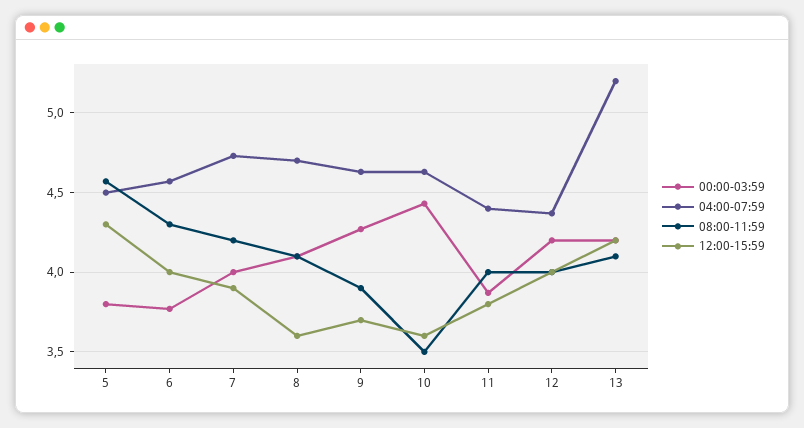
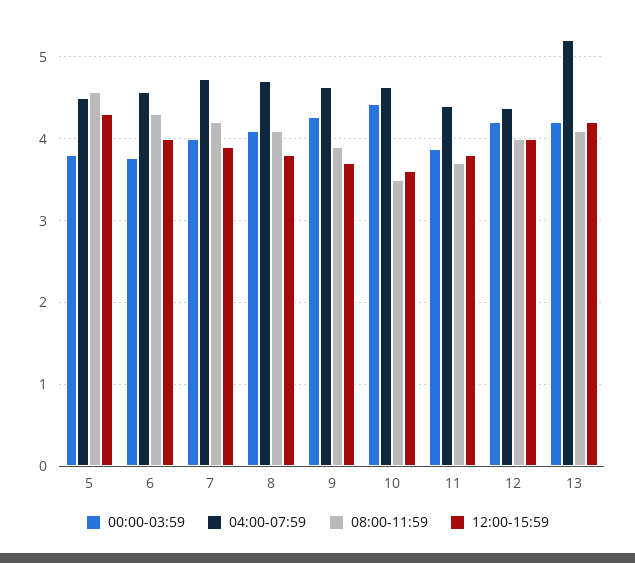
  {
    "00:00-03:59": {
      "5": 3.8,
      "6": 3.75,
      "7": 4,
      "8": 4.1,
      "9": 4.25,
      "10": 4.45,
      "11": 3.85,
      "12": 4.2,
      "13": 4.2
    },
    "04:00-07:59": {
      "5": 4.5,
      "6": 4.55,
      "7": 4.75,
      "8": 4.7,
      "9": 4.65,
      "10": 4.65,
      "11": 4.4,
      "12": 4.35,
      "13": 5.2
    },
    "08:00-11:59": {
      "5": 4.55,
      "6": 4.3,
      "7": 4.2,
      "8": 4.1,
      "9": 3.9,
      "10": 3.5,
-     "11": 4,
+     "11": 3.7,
      "12": 4,
      "13": 4.1
    },
    "12:00-15:59": {
      "5": 4.3,
      "6": 4,
      "7": 3.9,
-     "8": 3.6,
+     "8": 3.8,
      "9": 3.7,
      "10": 3.6,
      "11": 3.8,
      "12": 4,
      "13": 4.2
    }
  }

